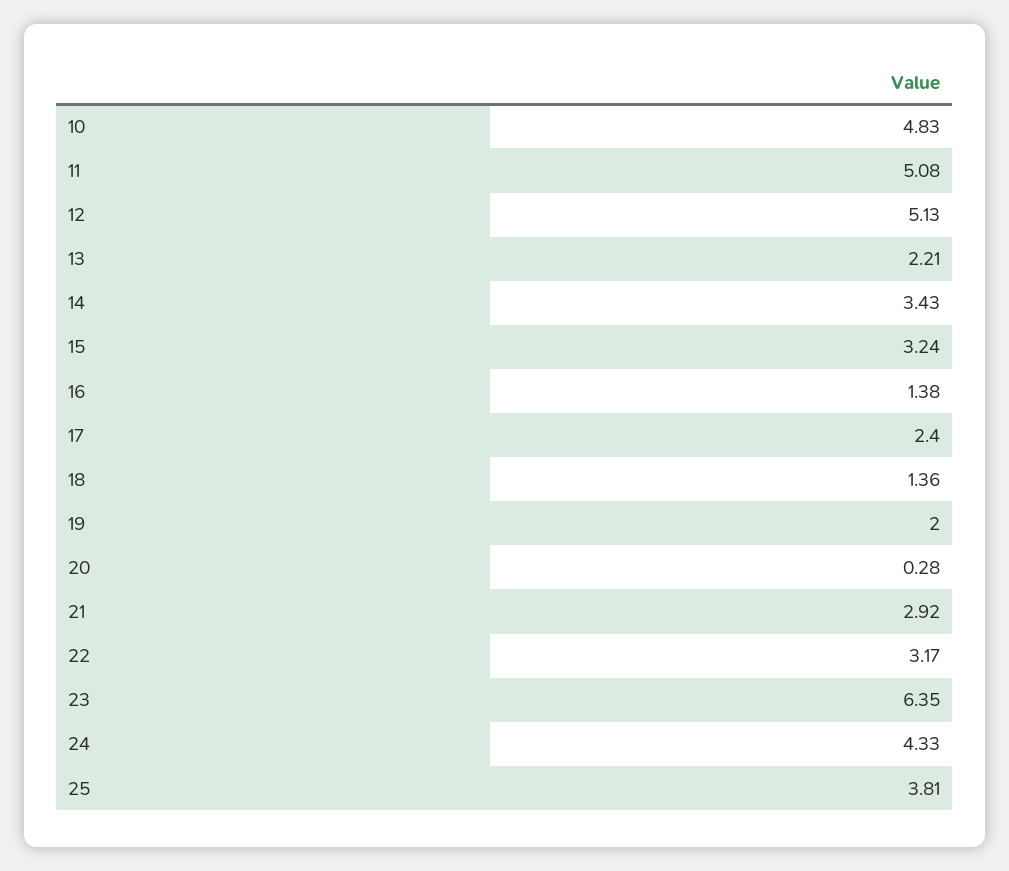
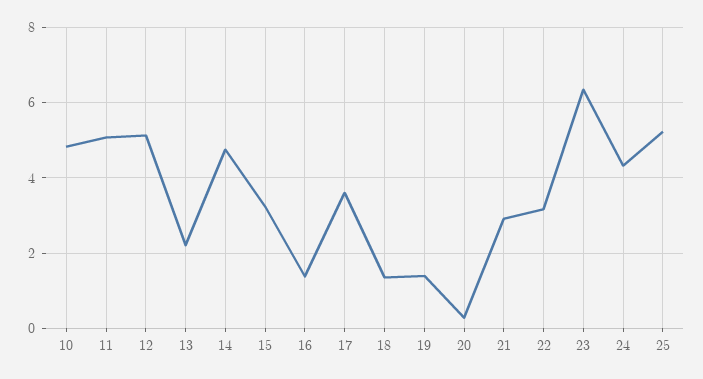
  {
    "10": 4.83,
    "11": 5.08,
    "12": 5.13,
    "13": 2.21,
-   "14": 3.43,
+   "14": 4.8,
    "15": 3.24,
    "16": 1.38,
-   "17": 2.4,
+   "17": 3.6,
    "18": 1.36,
-   "19": 2,
+   "19": 1.4,
    "20": 0.28,
    "21": 2.92,
    "22": 3.17,
    "23": 6.35,
    "24": 4.33,
-   "25": 3.81
+   "25": 5.2
  }

